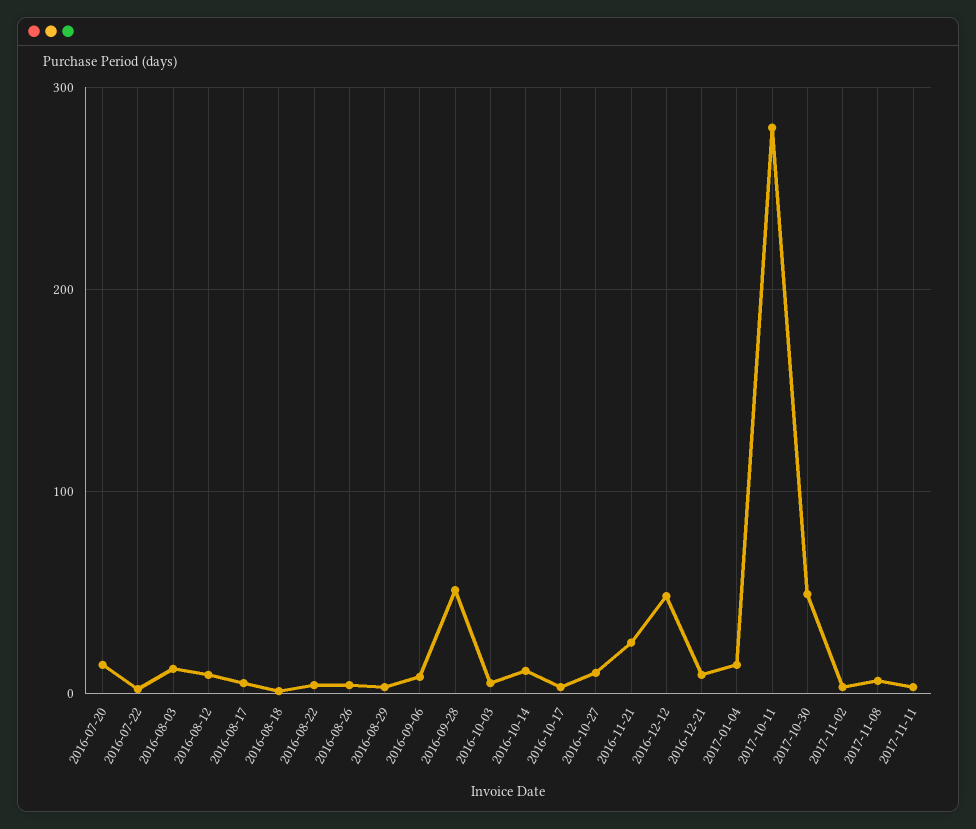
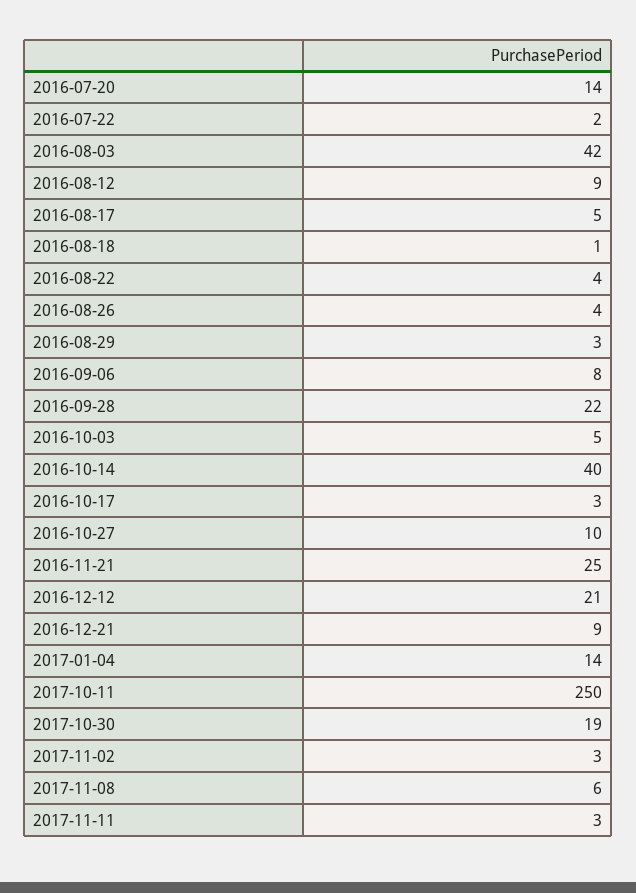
  {
    "2016-07-20": 14,
    "2016-07-22": 2,
-   "2016-08-03": 10,
+   "2016-08-03": 42,
    "2016-08-12": 9,
    "2016-08-17": 5,
    "2016-08-18": 1,
    "2016-08-22": 4,
    "2016-08-26": 4,
    "2016-08-29": 3,
    "2016-09-06": 8,
-   "2016-09-28": 50,
+   "2016-09-28": 22,
    "2016-10-03": 5,
-   "2016-10-14": 10,
+   "2016-10-14": 40,
    "2016-10-17": 3,
    "2016-10-27": 10,
    "2016-11-21": 25,
-   "2016-12-12": 50,
+   "2016-12-12": 21,
    "2016-12-21": 9,
    "2017-01-04": 14,
-   "2017-10-11": 280,
+   "2017-10-11": 250,
-   "2017-10-30": 50,
+   "2017-10-30": 19,
    "2017-11-02": 3,
    "2017-11-08": 6,
    "2017-11-11": 3
  }

